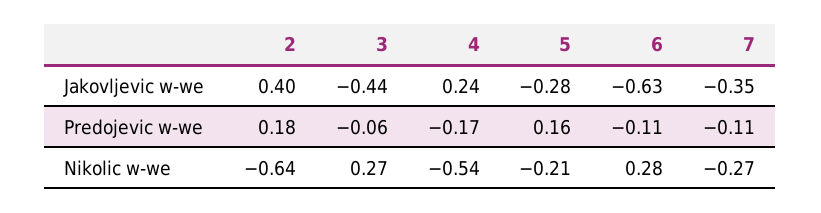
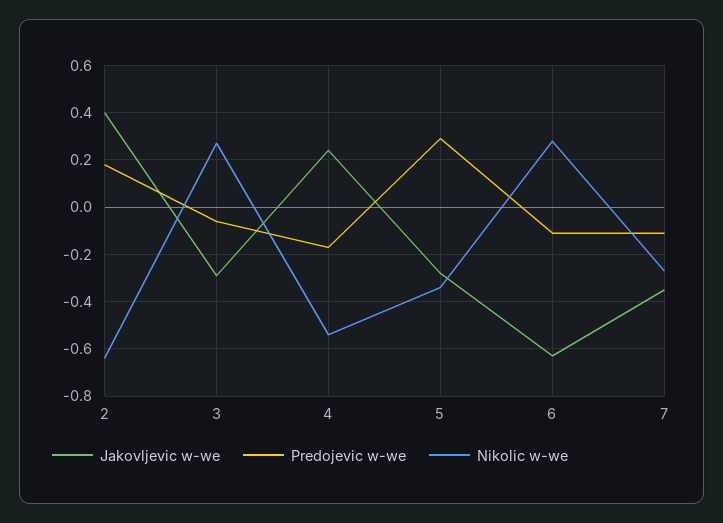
  {
    "Jakovljevic w-we": {
      "2": 0.4,
-     "3": -0.44,
+     "3": -0.3,
      "4": 0.24,
      "5": -0.28,
      "6": -0.63,
      "7": -0.35
    },
    "Predojevic w-we": {
      "2": 0.18,
      "3": -0.06,
      "4": -0.17,
-     "5": 0.16,
+     "5": 0.3,
      "6": -0.11,
      "7": -0.11
    },
    "Nikolic w-we": {
      "2": -0.64,
      "3": 0.27,
      "4": -0.54,
-     "5": -0.21,
+     "5": -0.35,
      "6": 0.28,
      "7": -0.27
    }
  }

